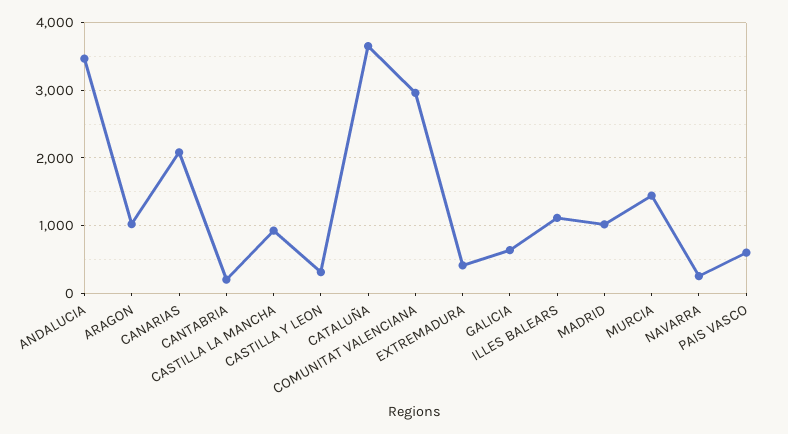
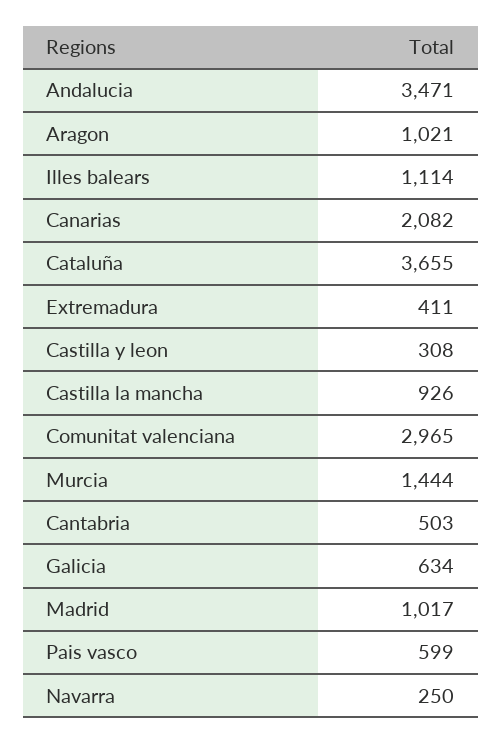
  {
    "ANDALUCIA": 3471,
    "ARAGON": 1021,
    "CANARIAS": 2082,
-   "CANTABRIA": 200,
+   "CANTABRIA": 503,
    "CASTILLA LA MANCHA": 926,
    "CASTILLA Y LEON": 308,
    "CATALUÑA": 3655,
    "COMUNITAT VALENCIANA": 2965,
    "EXTREMADURA": 411,
    "GALICIA": 634,
    "ILLES BALEARS": 1114,
    "MADRID": 1017,
    "MURCIA": 1444,
    "NAVARRA": 250,
    "PAIS VASCO": 599
  }

